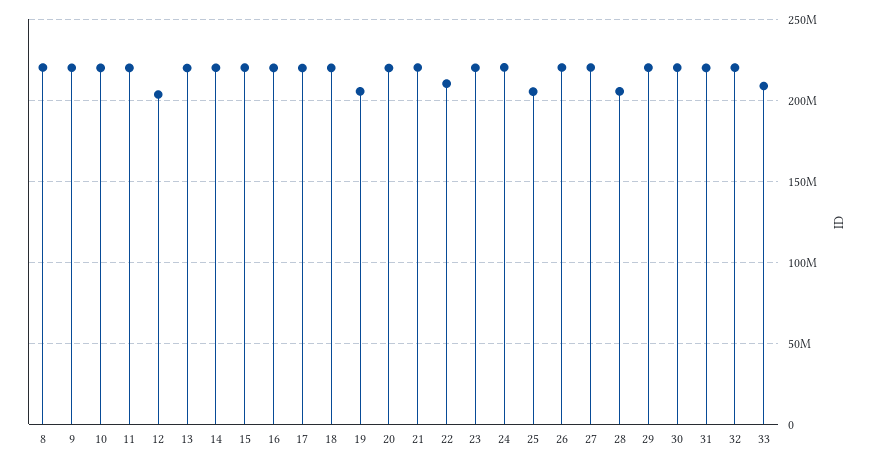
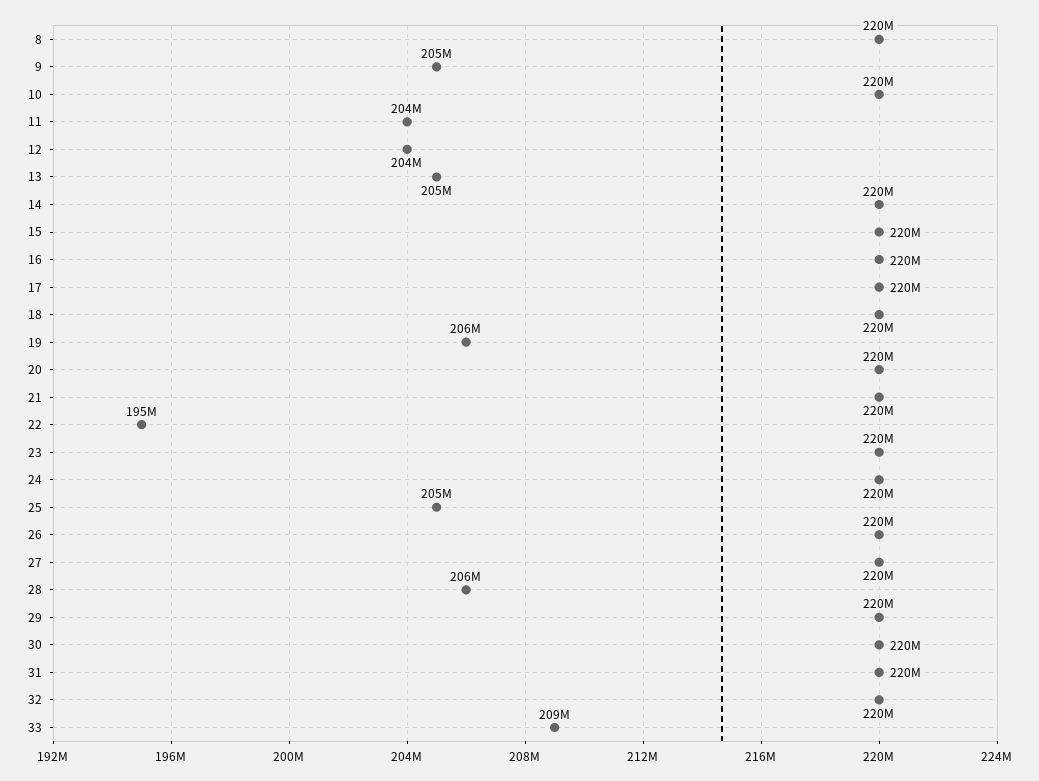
  {
    "8": 220000000,
-   "9": 220000000,
+   "9": 205000000,
    "10": 220000000,
-   "11": 220000000,
+   "11": 204000000,
    "12": 204000000,
-   "13": 220000000,
+   "13": 205000000,
    "14": 220000000,
    "15": 220000000,
    "16": 220000000,
    "17": 220000000,
    "18": 220000000,
    "19": 206000000,
    "20": 220000000,
    "21": 220000000,
-   "22": 210000000,
+   "22": 195000000,
    "23": 220000000,
    "24": 220000000,
    "25": 205000000,
    "26": 220000000,
    "27": 220000000,
    "28": 206000000,
    "29": 220000000,
    "30": 220000000,
    "31": 220000000,
    "32": 220000000,
    "33": 209000000
  }

